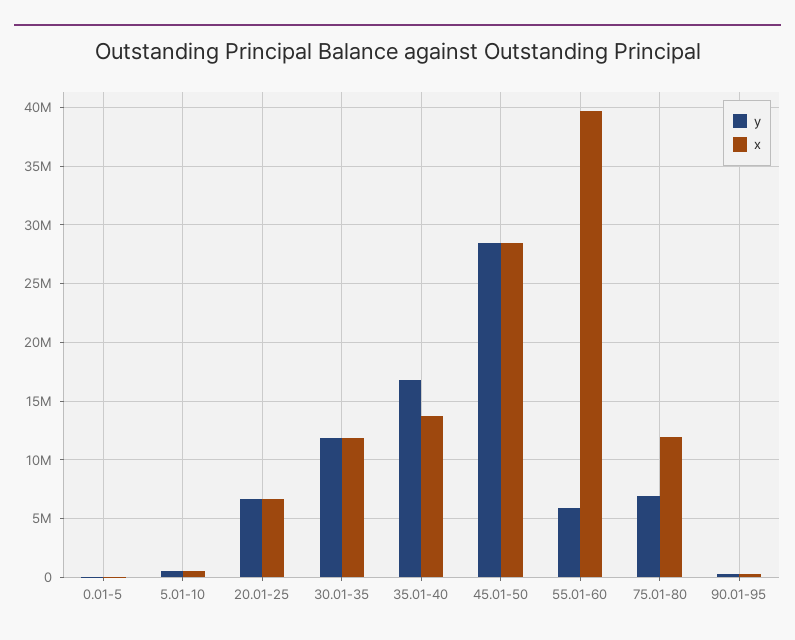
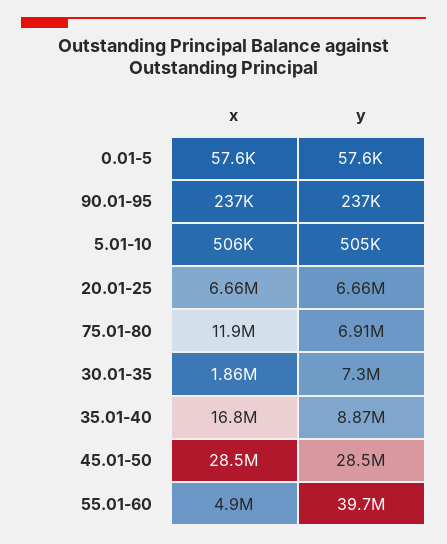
  {
    "y": {
      "0.01-5": 57600,
      "5.01-10": 505000,
      "20.01-25": 6660000,
-     "30.01-35": 12000000,
+     "30.01-35": 7300000,
-     "35.01-40": 17000000,
+     "35.01-40": 8870000,
      "45.01-50": 28500000,
-     "55.01-60": 6000000,
+     "55.01-60": 39700000,
      "75.01-80": 6910000,
      "90.01-95": 237000
    },
    "x": {
      "0.01-5": 57600,
      "5.01-10": 506000,
      "20.01-25": 6660000,
-     "30.01-35": 12000000,
+     "30.01-35": 1860000,
-     "35.01-40": 14000000,
+     "35.01-40": 16800000,
      "45.01-50": 28500000,
-     "55.01-60": 40000000,
+     "55.01-60": 4900000,
      "75.01-80": 11900000,
      "90.01-95": 237000
    }
  }

